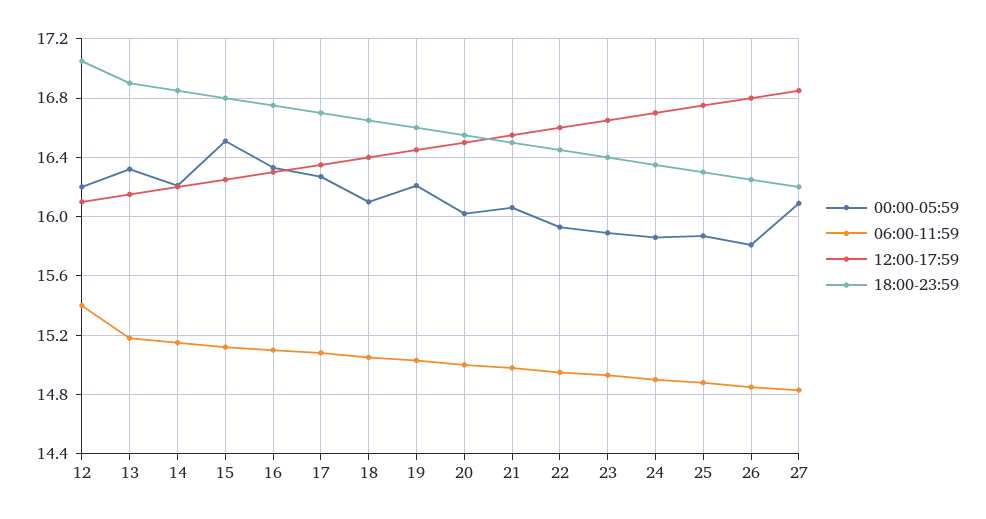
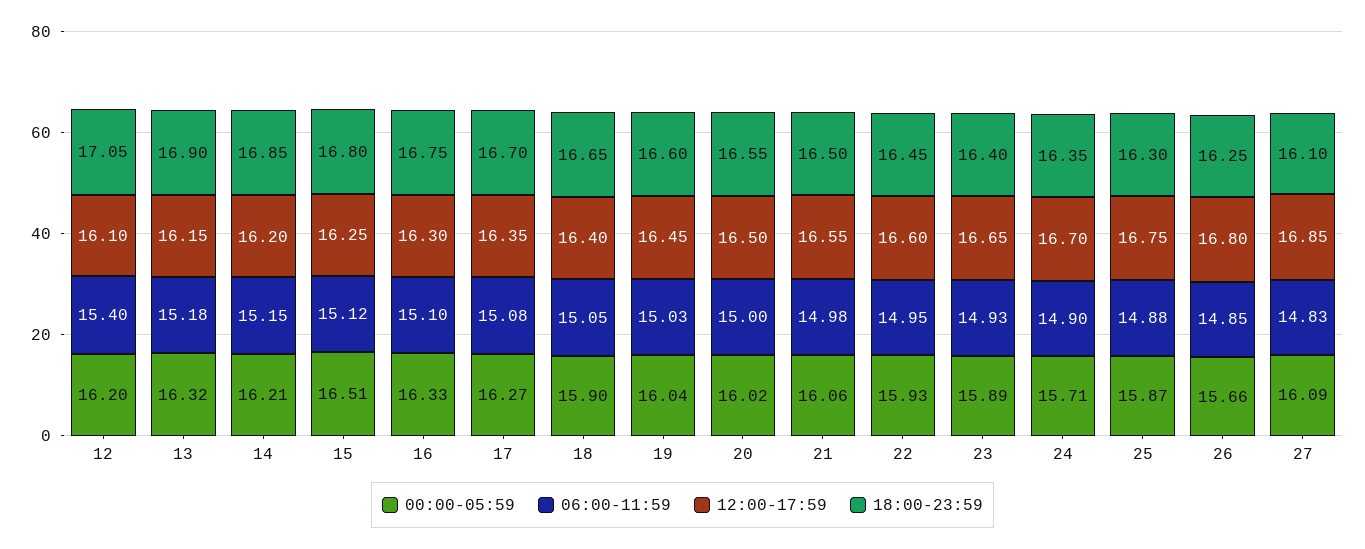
  {
    "00:00-05:59": {
      "12": 16.2,
      "13": 16.32,
      "14": 16.21,
      "15": 16.51,
      "16": 16.33,
      "17": 16.27,
-     "18": 16.1,
+     "18": 15.9,
-     "19": 16.2,
+     "19": 16.04,
      "20": 16.02,
      "21": 16.06,
      "22": 15.93,
      "23": 15.89,
-     "24": 15.85,
+     "24": 15.71,
      "25": 15.87,
-     "26": 15.8,
+     "26": 15.66,
      "27": 16.09
    },
    "06:00-11:59": {
      "12": 15.4,
      "13": 15.18,
      "14": 15.15,
      "15": 15.12,
      "16": 15.1,
      "17": 15.08,
      "18": 15.05,
      "19": 15.03,
      "20": 15,
      "21": 14.98,
      "22": 14.95,
      "23": 14.93,
      "24": 14.9,
      "25": 14.88,
      "26": 14.85,
      "27": 14.83
    },
    "12:00-17:59": {
      "12": 16.1,
      "13": 16.15,
      "14": 16.2,
      "15": 16.25,
      "16": 16.3,
      "17": 16.35,
      "18": 16.4,
      "19": 16.45,
      "20": 16.5,
      "21": 16.55,
      "22": 16.6,
      "23": 16.65,
      "24": 16.7,
      "25": 16.75,
      "26": 16.8,
      "27": 16.85
    },
    "18:00-23:59": {
      "12": 17.05,
      "13": 16.9,
      "14": 16.85,
      "15": 16.8,
      "16": 16.75,
      "17": 16.7,
      "18": 16.65,
      "19": 16.6,
      "20": 16.55,
      "21": 16.5,
      "22": 16.45,
      "23": 16.4,
      "24": 16.35,
      "25": 16.3,
      "26": 16.25,
-     "27": 16.2
+     "27": 16.1
    }
  }

